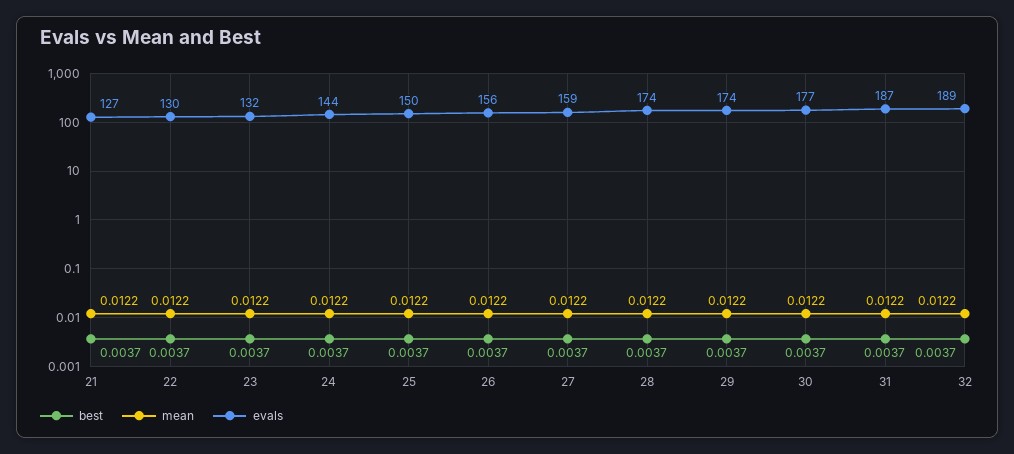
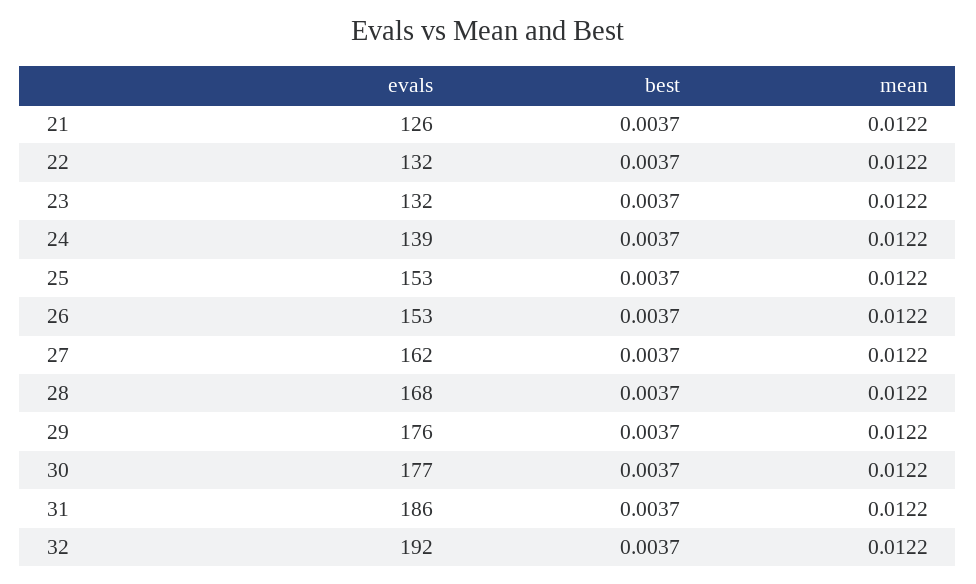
  {
    "best": {
      "21": 0.0037,
      "22": 0.0037,
      "23": 0.0037,
      "24": 0.0037,
      "25": 0.0037,
      "26": 0.0037,
      "27": 0.0037,
      "28": 0.0037,
      "29": 0.0037,
      "30": 0.0037,
      "31": 0.0037,
      "32": 0.0037
    },
    "mean": {
      "21": 0.0122,
      "22": 0.0122,
      "23": 0.0122,
      "24": 0.0122,
      "25": 0.0122,
      "26": 0.0122,
      "27": 0.0122,
      "28": 0.0122,
      "29": 0.0122,
      "30": 0.0122,
      "31": 0.0122,
      "32": 0.0122
    },
    "evals": {
-     "21": 127,
+     "21": 126,
-     "22": 130,
+     "22": 132,
      "23": 132,
-     "24": 144,
+     "24": 139,
-     "25": 150,
+     "25": 153,
-     "26": 156,
+     "26": 153,
-     "27": 159,
+     "27": 162,
-     "28": 174,
+     "28": 168,
-     "29": 174,
+     "29": 176,
      "30": 177,
-     "31": 187,
+     "31": 186,
-     "32": 189
+     "32": 192
    }
  }

